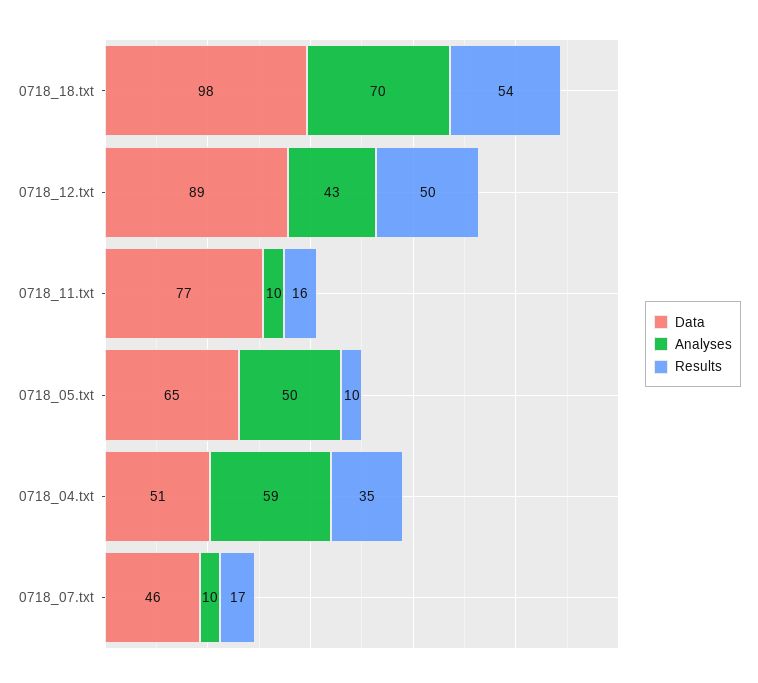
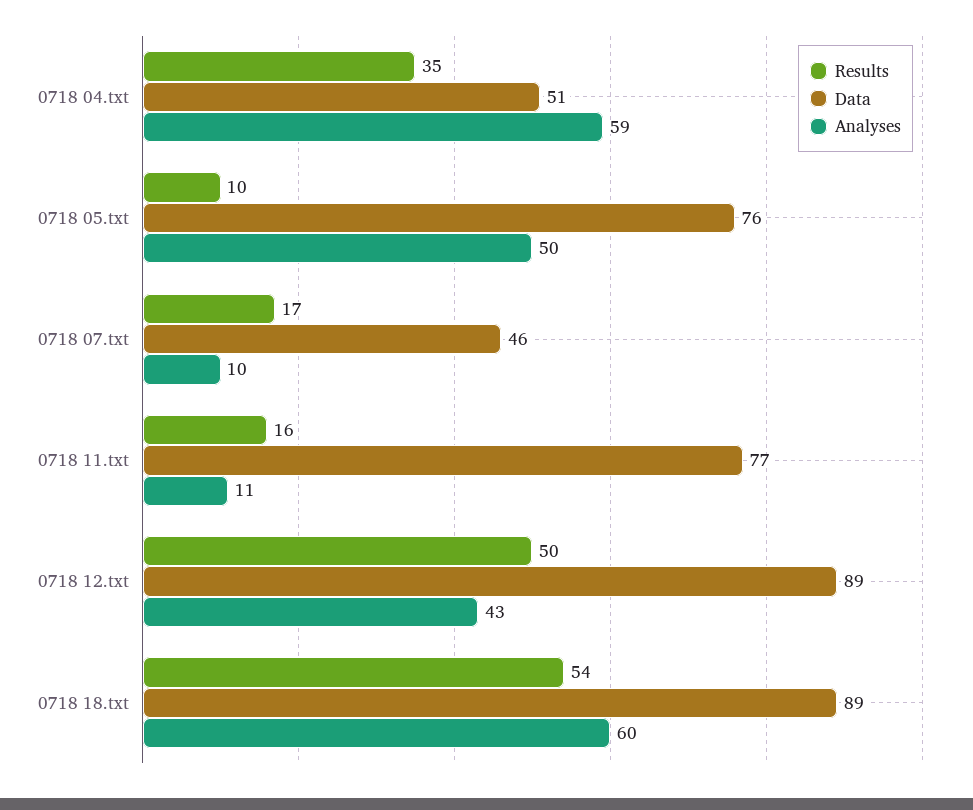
  {
    "Data": {
-     "0718_18.txt": 98,
+     "0718_18.txt": 89,
      "0718_12.txt": 89,
      "0718_11.txt": 77,
-     "0718_05.txt": 65,
+     "0718_05.txt": 76,
      "0718_04.txt": 51,
      "0718_07.txt": 46
    },
    "Analyses": {
-     "0718_18.txt": 70,
+     "0718_18.txt": 60,
      "0718_12.txt": 43,
-     "0718_11.txt": 10,
+     "0718_11.txt": 11,
      "0718_05.txt": 50,
      "0718_04.txt": 59,
      "0718_07.txt": 10
    },
    "Results": {
      "0718_18.txt": 54,
      "0718_12.txt": 50,
      "0718_11.txt": 16,
      "0718_05.txt": 10,
      "0718_04.txt": 35,
      "0718_07.txt": 17
    }
  }

